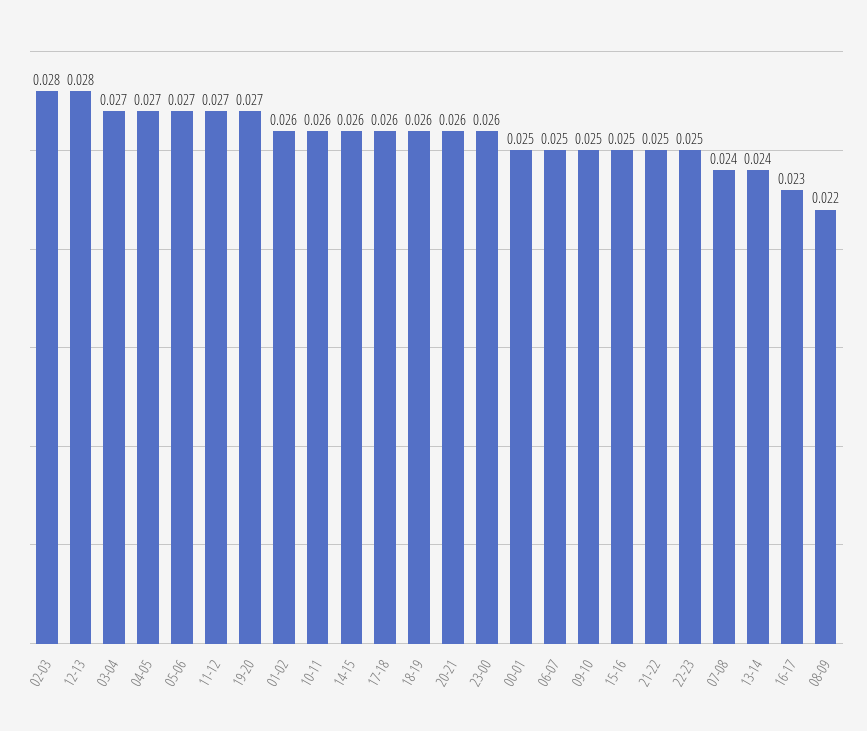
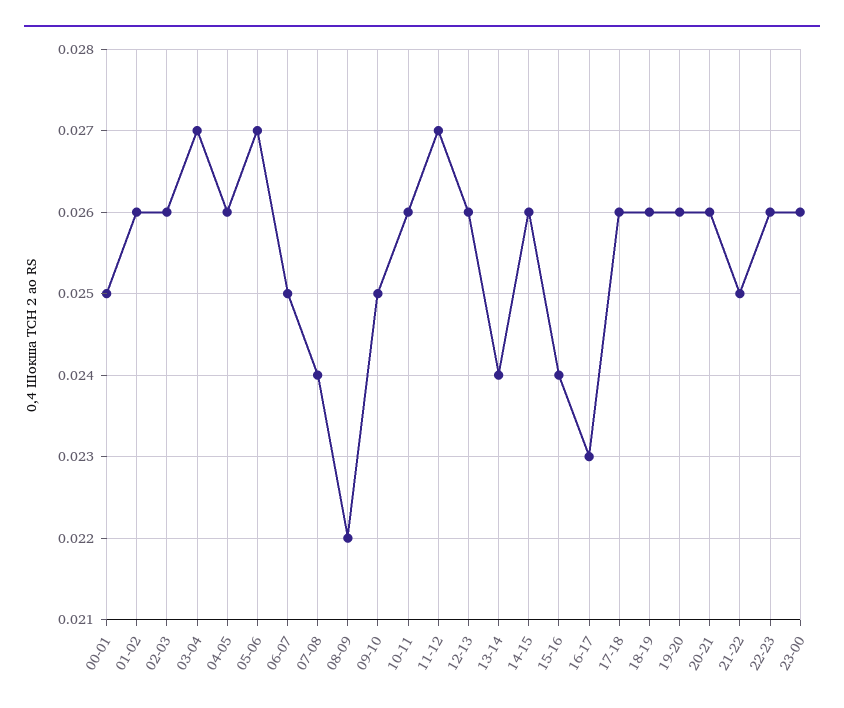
  {
-   "02-03": 0.028,
+   "02-03": 0.026,
-   "12-13": 0.028,
+   "12-13": 0.026,
    "03-04": 0.027,
-   "04-05": 0.027,
+   "04-05": 0.026,
    "05-06": 0.027,
    "11-12": 0.027,
-   "19-20": 0.027,
+   "19-20": 0.026,
    "01-02": 0.026,
    "10-11": 0.026,
    "14-15": 0.026,
    "17-18": 0.026,
    "18-19": 0.026,
    "20-21": 0.026,
    "23-00": 0.026,
    "00-01": 0.025,
    "06-07": 0.025,
    "09-10": 0.025,
-   "15-16": 0.025,
+   "15-16": 0.024,
    "21-22": 0.025,
-   "22-23": 0.025,
+   "22-23": 0.026,
    "07-08": 0.024,
    "13-14": 0.024,
    "16-17": 0.023,
    "08-09": 0.022
  }

